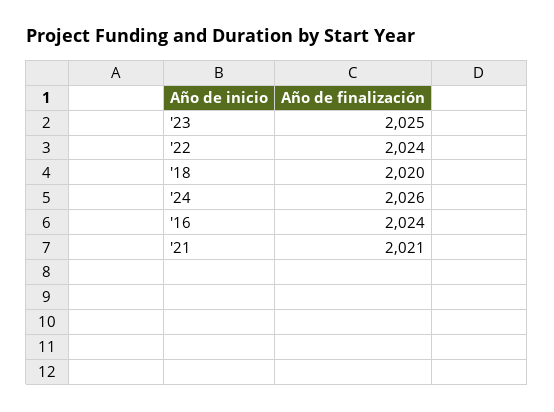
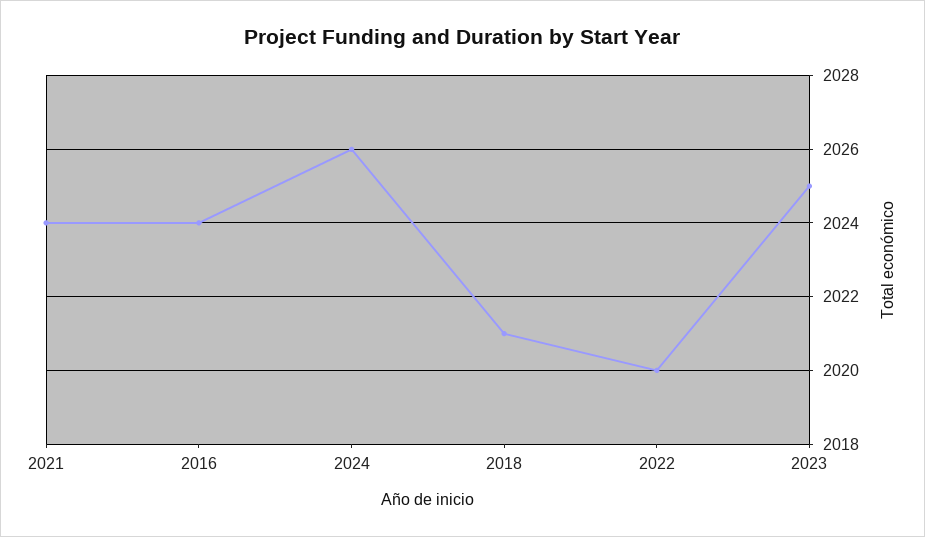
  {
    "'23": 2025,
-   "'22": 2024,
+   "'22": 2020,
-   "'18": 2020,
+   "'18": 2021,
    "'24": 2026,
    "'16": 2024,
-   "'21": 2021
+   "'21": 2024
  }

